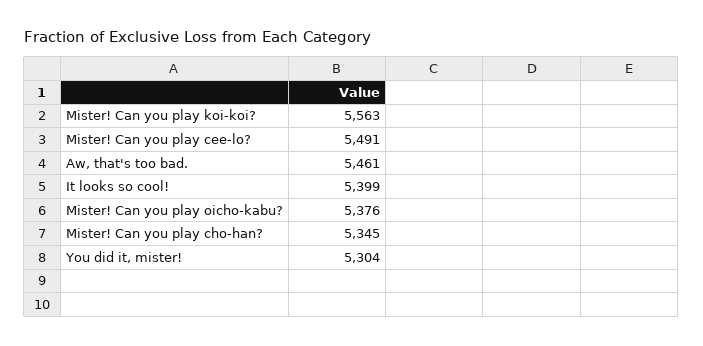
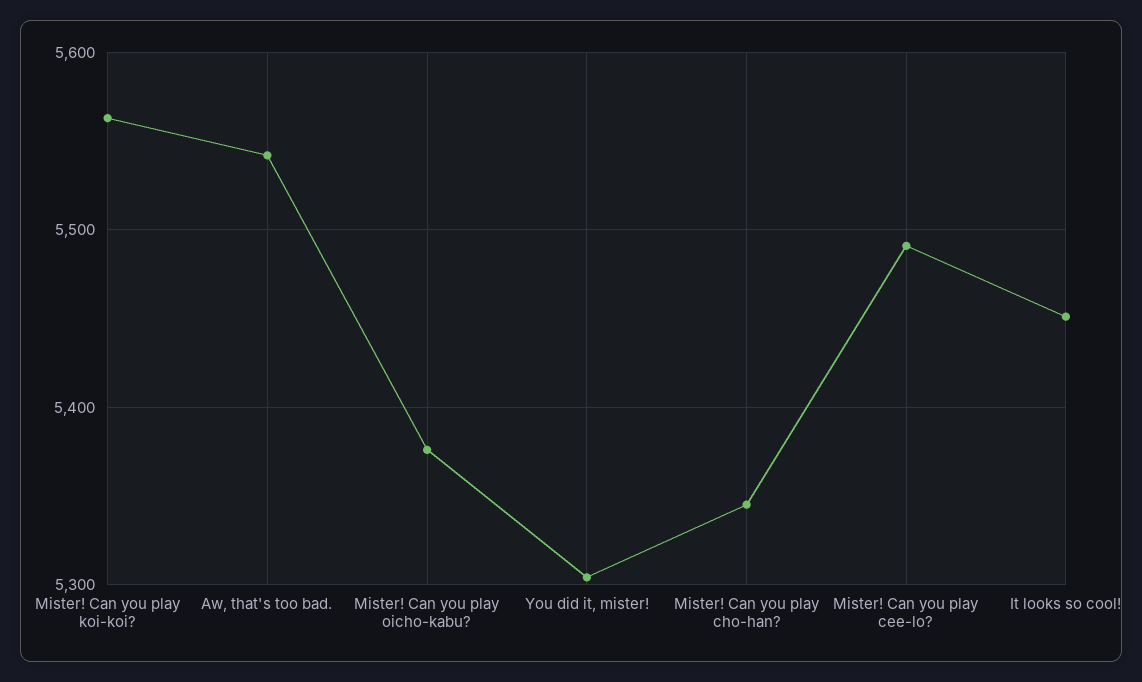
  {
    "Mister! Can you play koi-koi?": 5563,
    "Mister! Can you play cee-lo?": 5491,
-   "Aw, that's too bad.": 5461,
+   "Aw, that's too bad.": 5540,
-   "It looks so cool!": 5399,
+   "It looks so cool!": 5450,
    "Mister! Can you play oicho-kabu?": 5376,
    "Mister! Can you play cho-han?": 5345,
    "You did it, mister!": 5304
  }

